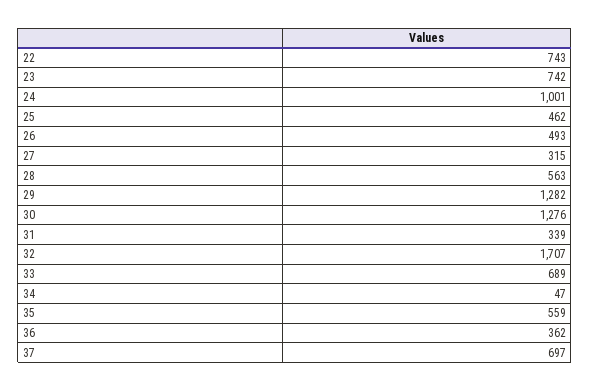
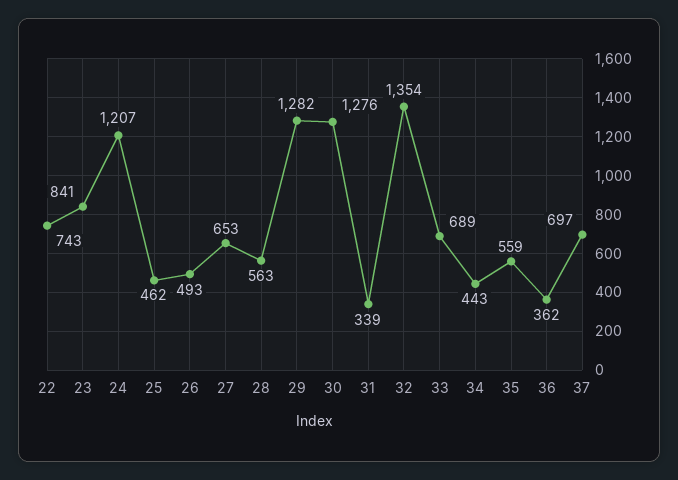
  {
    "22": 743,
-   "23": 742,
+   "23": 841,
-   "24": 1001,
+   "24": 1207,
    "25": 462,
    "26": 493,
-   "27": 315,
+   "27": 653,
    "28": 563,
    "29": 1282,
    "30": 1276,
    "31": 339,
-   "32": 1707,
+   "32": 1354,
    "33": 689,
-   "34": 47,
+   "34": 443,
    "35": 559,
    "36": 362,
    "37": 697
  }

